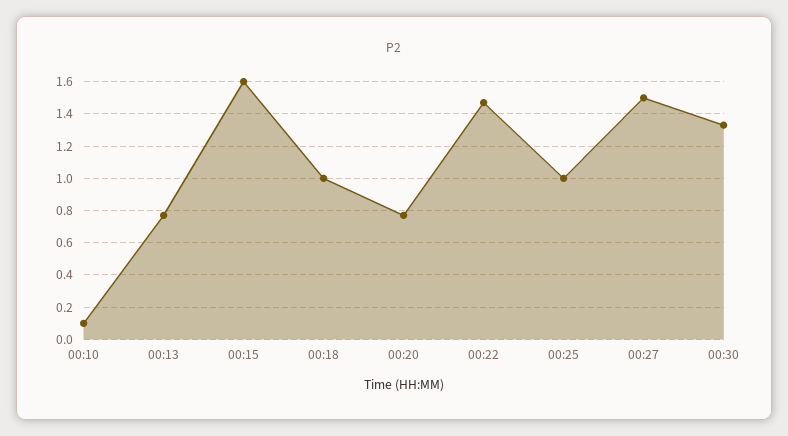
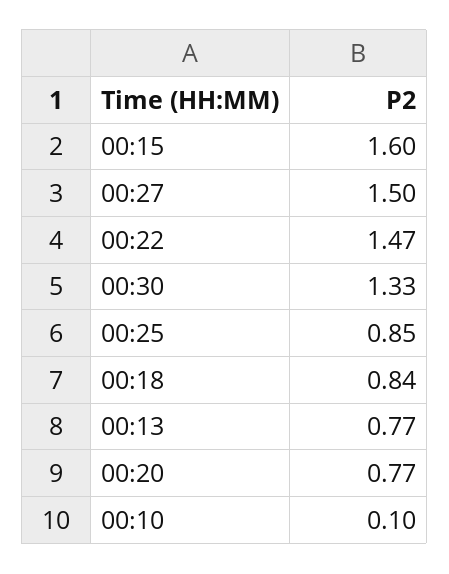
  {
    "00:10": 0.1,
    "00:13": 0.77,
    "00:15": 1.6,
-   "00:18": 1,
+   "00:18": 0.84,
    "00:20": 0.77,
    "00:22": 1.47,
-   "00:25": 1,
+   "00:25": 0.85,
    "00:27": 1.5,
    "00:30": 1.33
  }

